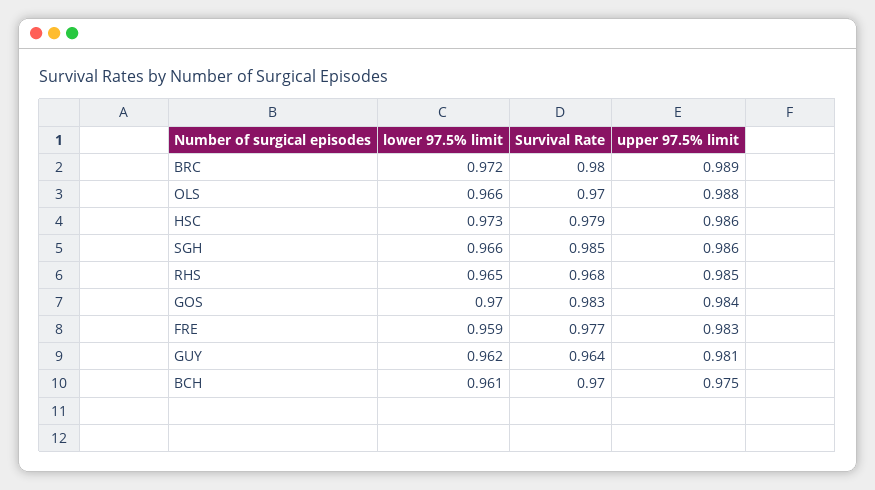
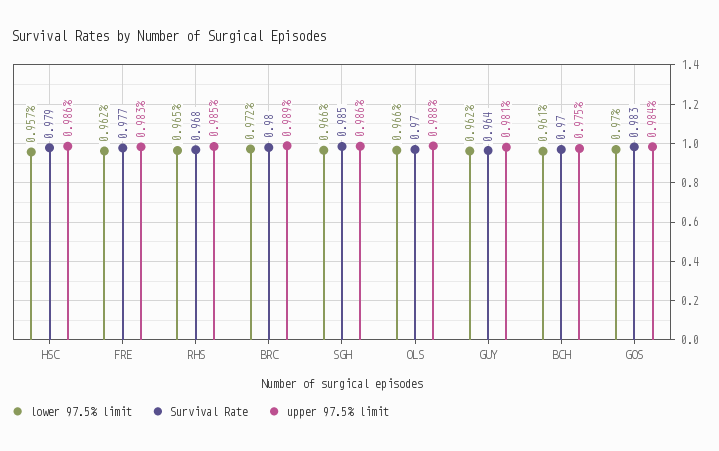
  {
    "lower 97.5% limit": {
      "BRC": 0.972,
      "OLS": 0.966,
-     "HSC": 0.973,
+     "HSC": 0.957,
      "SGH": 0.966,
      "RHS": 0.965,
      "GOS": 0.97,
-     "FRE": 0.959,
+     "FRE": 0.962,
      "GUY": 0.962,
      "BCH": 0.961
    },
    "Survival Rate": {
      "BRC": 0.98,
      "OLS": 0.97,
      "HSC": 0.979,
      "SGH": 0.985,
      "RHS": 0.968,
      "GOS": 0.983,
      "FRE": 0.977,
      "GUY": 0.964,
      "BCH": 0.97
    },
    "upper 97.5% limit": {
      "BRC": 0.989,
      "OLS": 0.988,
      "HSC": 0.986,
      "SGH": 0.986,
      "RHS": 0.985,
      "GOS": 0.984,
      "FRE": 0.983,
      "GUY": 0.981,
      "BCH": 0.975
    }
  }

